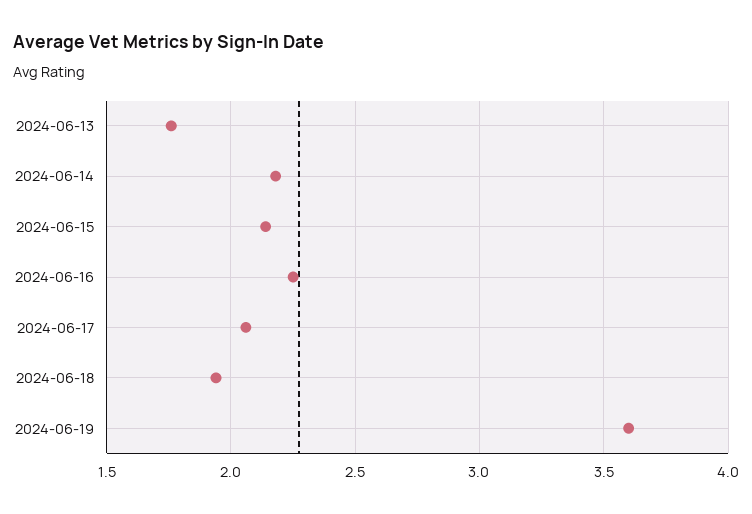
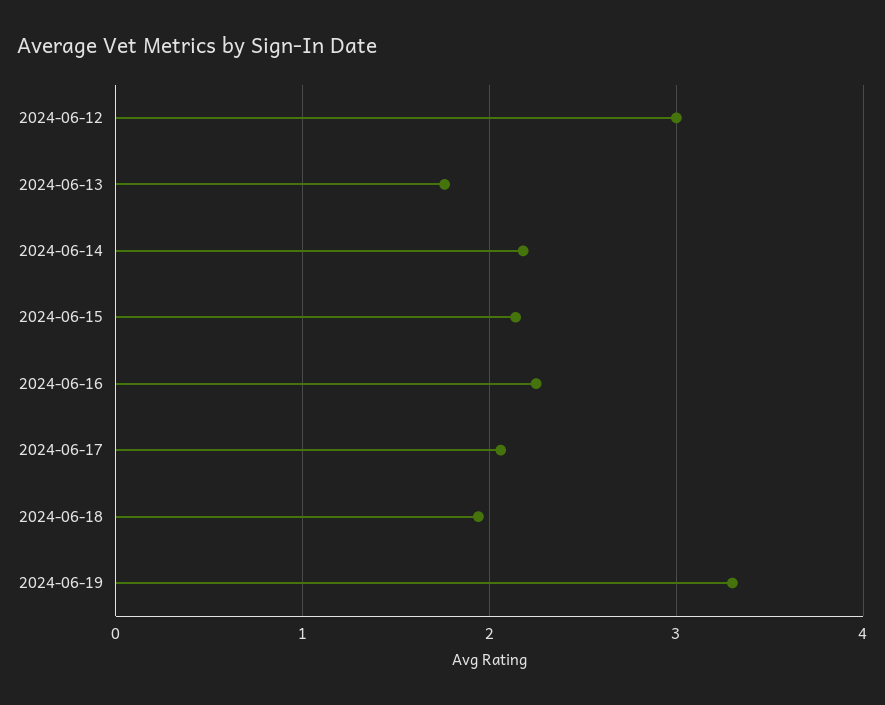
  {
    "2024-06-13": 1.75,
    "2024-06-14": 2.2,
    "2024-06-15": 2.15,
    "2024-06-16": 2.25,
    "2024-06-17": 2.05,
    "2024-06-18": 1.95,
-   "2024-06-19": 3.6
+   "2024-06-19": 3.3,
+   "2024-06-12": 3
  }

